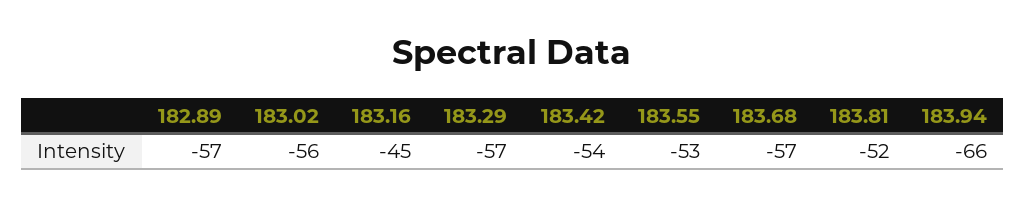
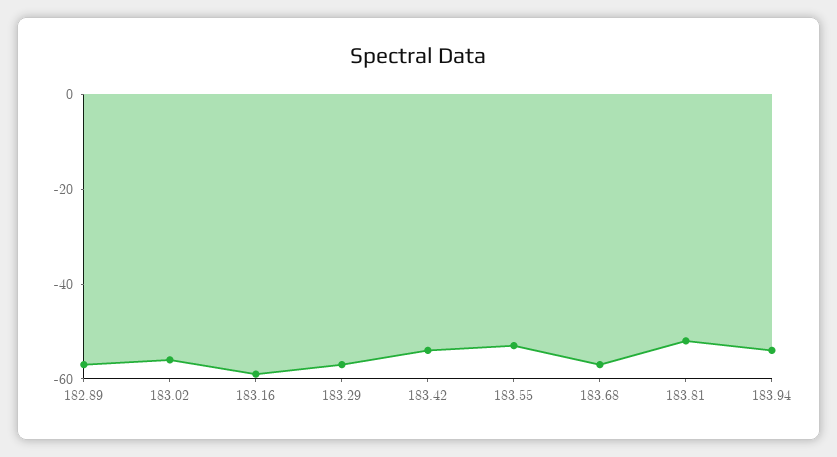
  {
    "182.89": -57,
    "183.02": -56,
-   "183.16": -45,
+   "183.16": -60,
    "183.29": -57,
    "183.42": -54,
    "183.55": -53,
    "183.68": -57,
    "183.81": -52,
-   "183.94": -66
+   "183.94": -55
  }

